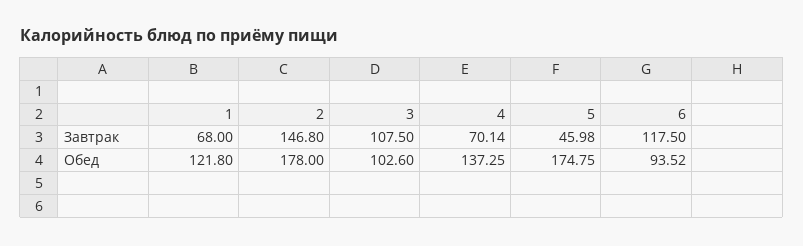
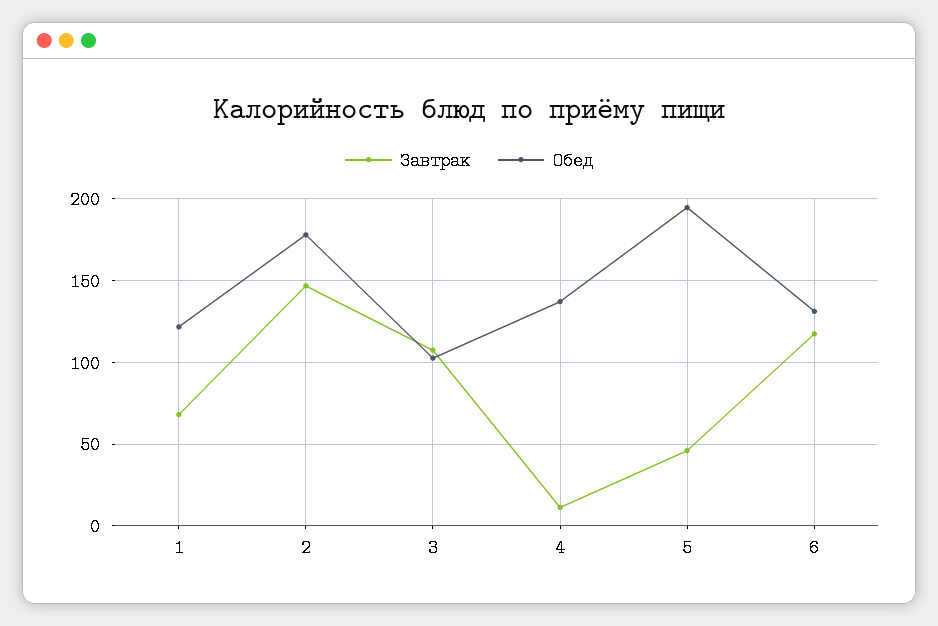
  {
    "Завтрак": {
      "1": 68,
      "2": 146.8,
      "3": 107.5,
-     "4": 70.14,
+     "4": 10,
      "5": 45.98,
      "6": 117.5
    },
    "Обед": {
      "1": 121.8,
      "2": 178,
      "3": 102.6,
      "4": 137.25,
-     "5": 174.75,
+     "5": 195,
-     "6": 93.52
+     "6": 130
    }
  }

